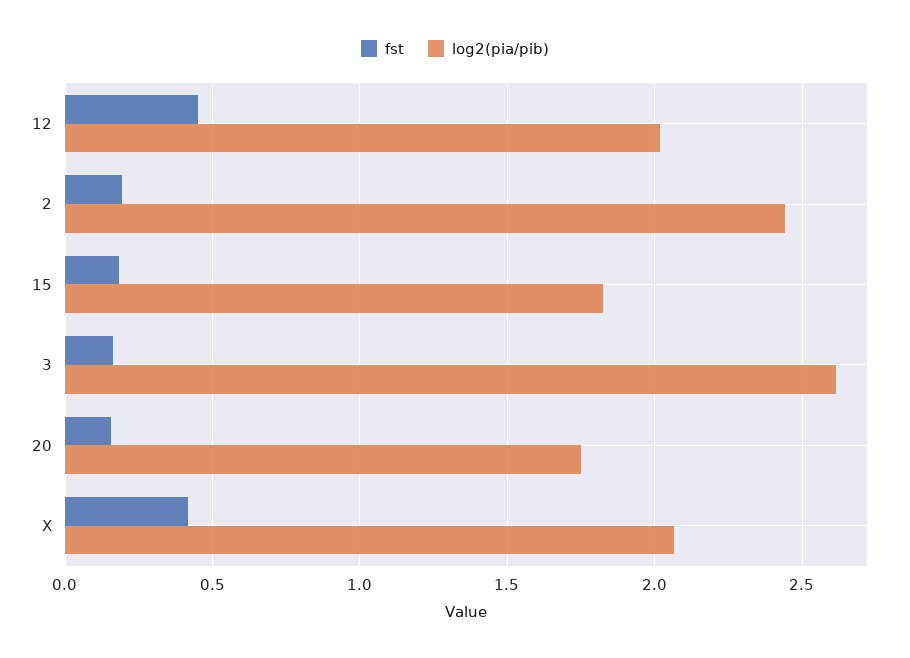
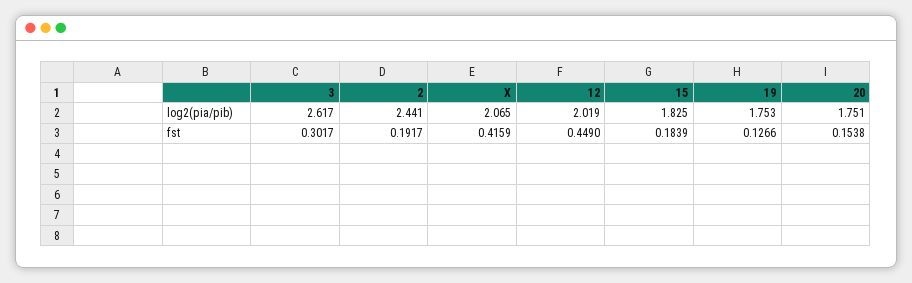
  {
    "fst": {
      "12": 0.449,
      "2": 0.1917,
      "15": 0.1839,
-     "3": 0.15,
+     "3": 0.3017,
      "20": 0.1538,
-     "X": 0.4159
+     "X": 0.4159,
+     "19": 0.1266
    },
    "log2(pia/pib)": {
      "12": 2.019,
      "2": 2.441,
      "15": 1.825,
      "3": 2.617,
      "20": 1.751,
-     "X": 2.065
+     "X": 2.065,
+     "19": 1.753
    }
  }

